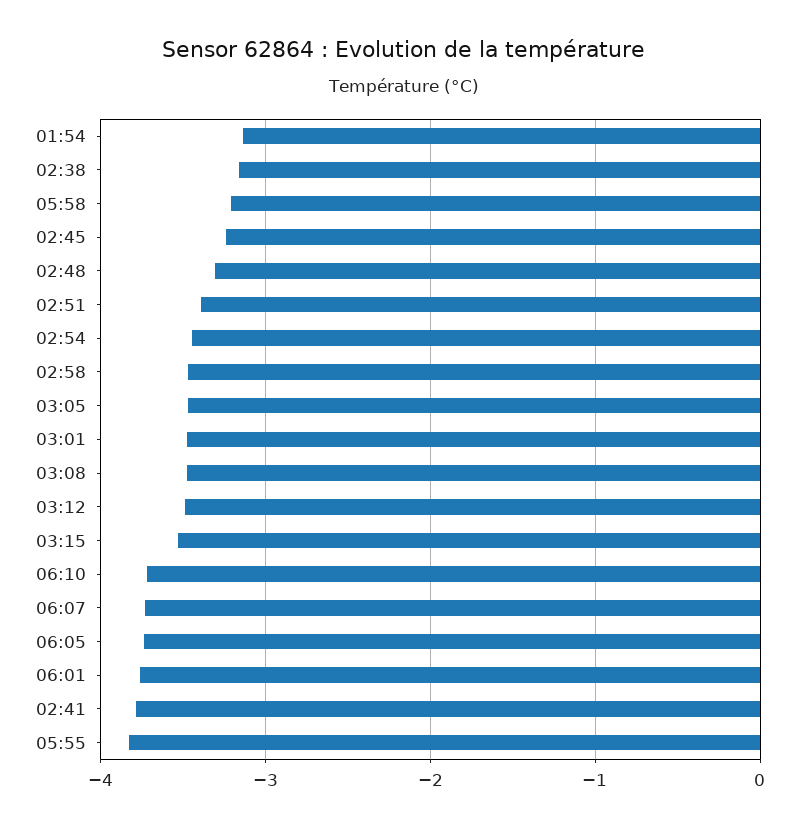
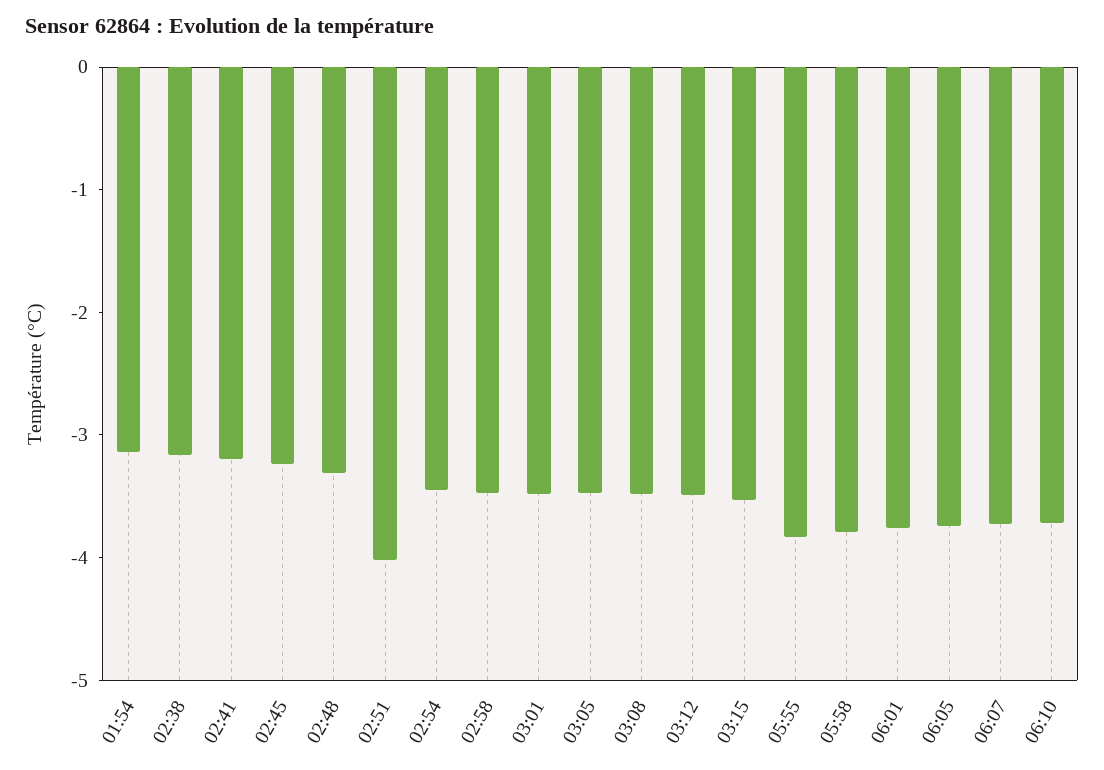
  {
    "01:54": -3.1,
    "02:38": -3.2,
-   "05:58": -3.2,
+   "05:58": -3.8,
    "02:45": -3.2,
    "02:48": -3.3,
-   "02:51": -3.4,
+   "02:51": -4,
    "02:54": -3.5,
    "02:58": -3.5,
    "03:05": -3.5,
    "03:01": -3.5,
    "03:08": -3.5,
    "03:12": -3.5,
    "03:15": -3.5,
    "06:10": -3.7,
    "06:07": -3.7,
    "06:05": -3.7,
    "06:01": -3.8,
-   "02:41": -3.8,
+   "02:41": -3.2,
    "05:55": -3.8
  }

